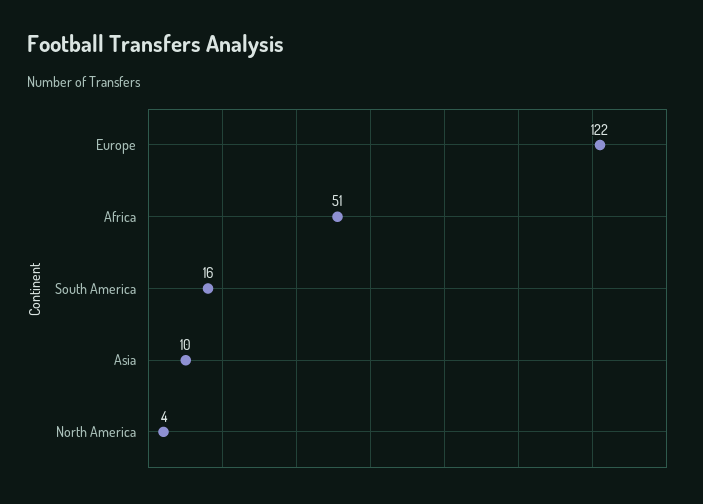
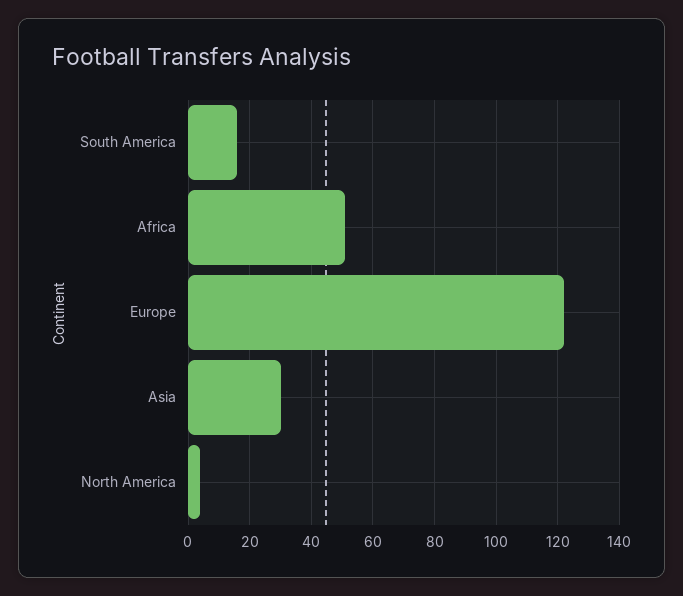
  {
    "Europe": 122,
    "Africa": 51,
    "South America": 16,
-   "Asia": 10,
+   "Asia": 30,
    "North America": 4
  }

